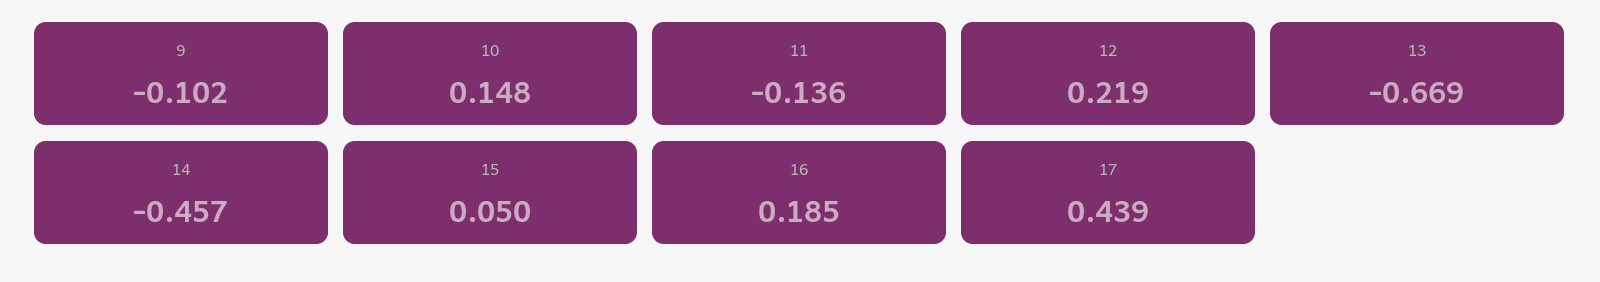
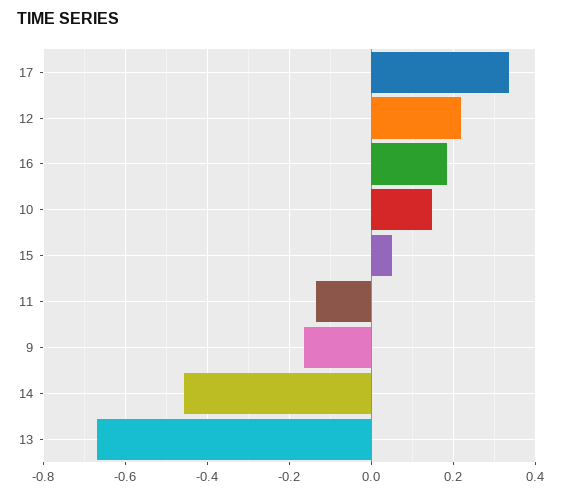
  {
-   "9": -0.102,
+   "9": -0.16,
    "10": 0.148,
    "11": -0.136,
    "12": 0.219,
    "13": -0.669,
    "14": -0.457,
    "15": 0.05,
    "16": 0.185,
-   "17": 0.439
+   "17": 0.34
  }

